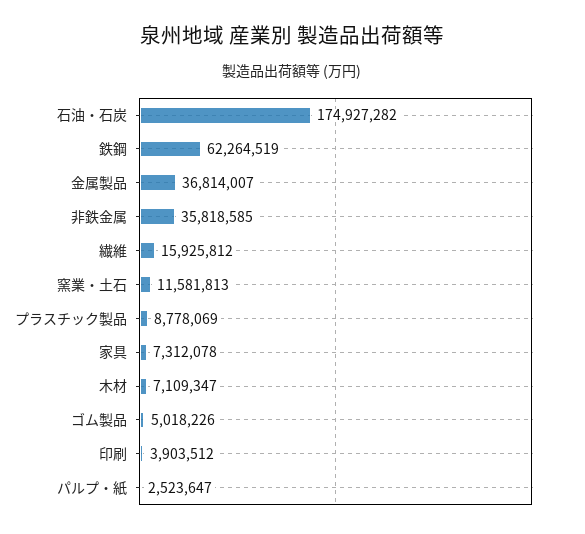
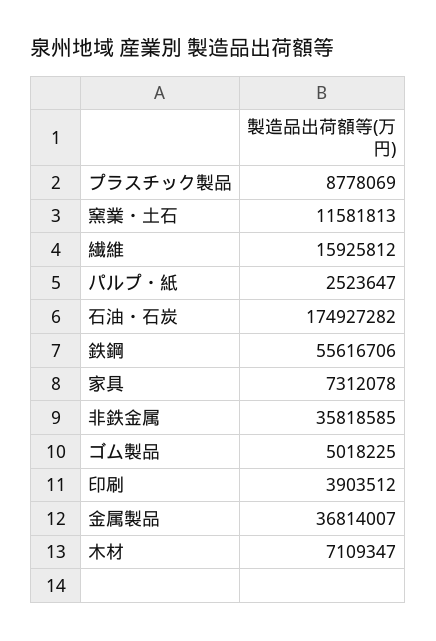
  {
    "石油・石炭": 174927282,
-   "鉄鋼": 62264519,
+   "鉄鋼": 55616706,
    "金属製品": 36814007,
    "非鉄金属": 35818585,
    "繊維": 15925812,
    "窯業・土石": 11581813,
    "プラスチック製品": 8778069,
    "家具": 7312078,
    "木材": 7109347,
-   "ゴム製品": 5018226,
+   "ゴム製品": 5018225,
    "印刷": 3903512,
    "パルプ・紙": 2523647
  }

